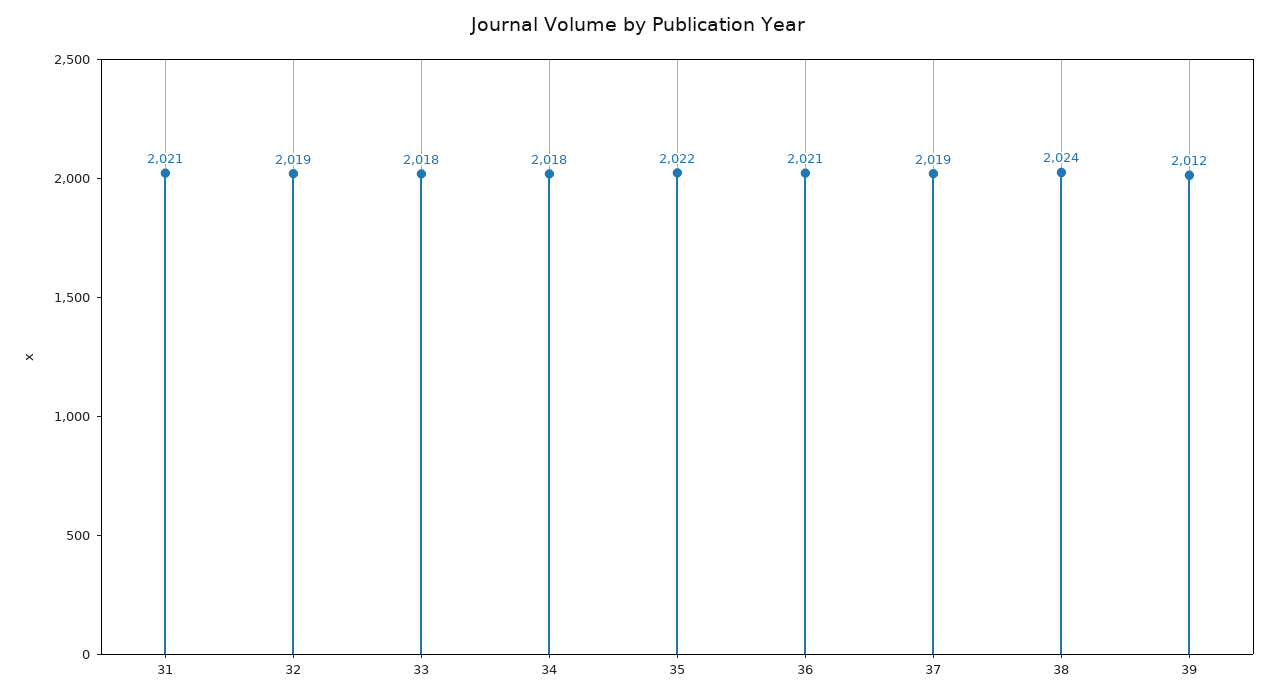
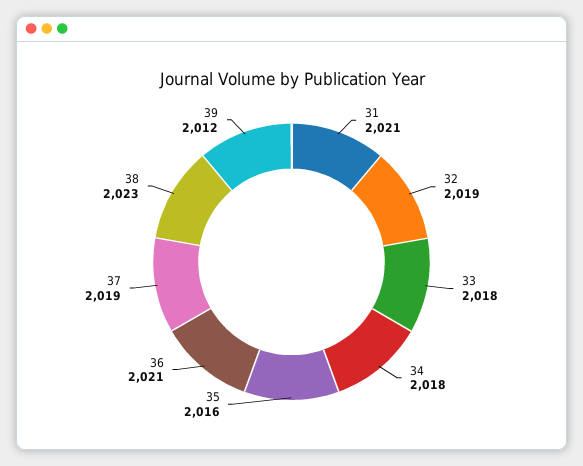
  {
    "31": 2021,
    "32": 2019,
    "33": 2018,
    "34": 2018,
-   "35": 2022,
+   "35": 2016,
    "36": 2021,
    "37": 2019,
-   "38": 2024,
+   "38": 2023,
    "39": 2012
  }

